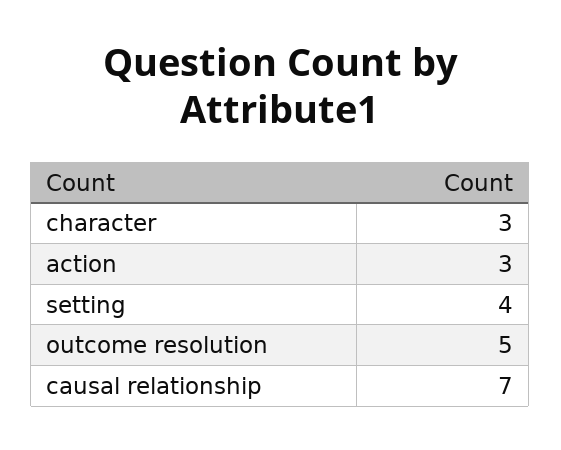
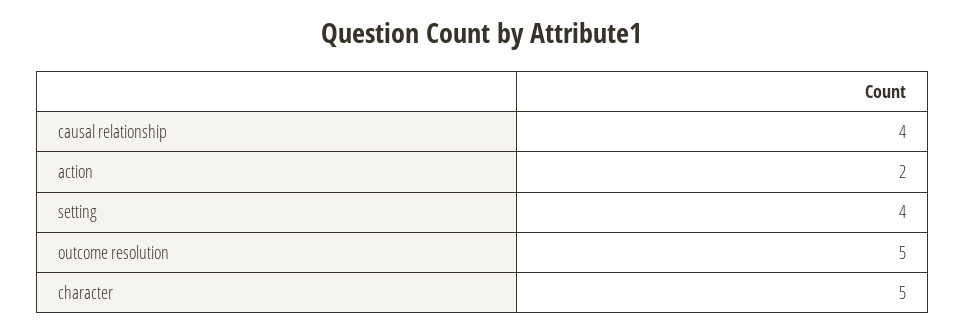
  {
-   "character": 3,
+   "character": 5,
-   "action": 3,
+   "action": 2,
    "setting": 4,
    "outcome resolution": 5,
-   "causal relationship": 7
+   "causal relationship": 4
  }

